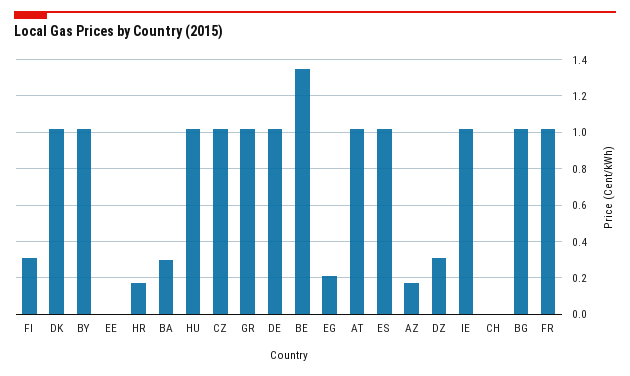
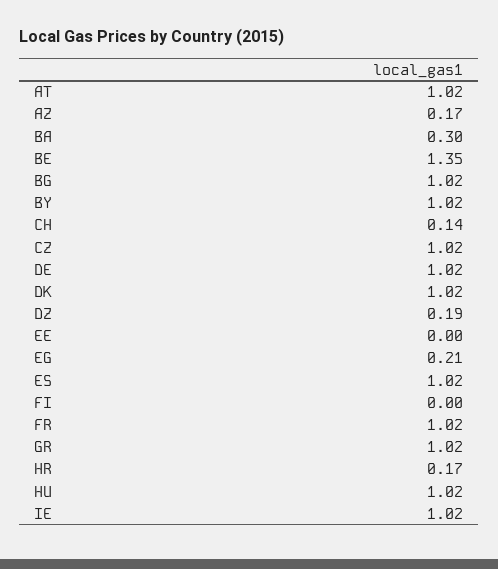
  {
-   "FI": 0.3,
+   "FI": 0,
    "DK": 1.02,
    "BY": 1.02,
    "EE": 0,
    "HR": 0.17,
    "BA": 0.3,
    "HU": 1.02,
    "CZ": 1.02,
    "GR": 1.02,
    "DE": 1.02,
    "BE": 1.35,
    "EG": 0.21,
    "AT": 1.02,
    "ES": 1.02,
    "AZ": 0.17,
-   "DZ": 0.3,
+   "DZ": 0.19,
    "IE": 1.02,
-   "CH": 0,
+   "CH": 0.14,
    "BG": 1.02,
    "FR": 1.02
  }

